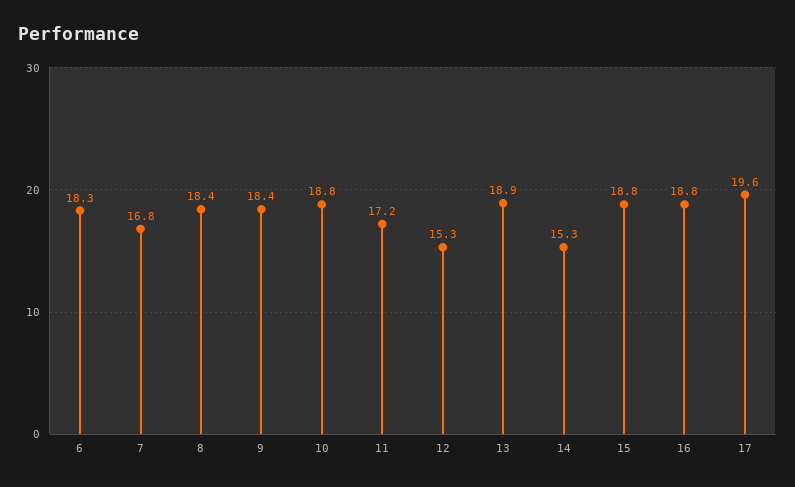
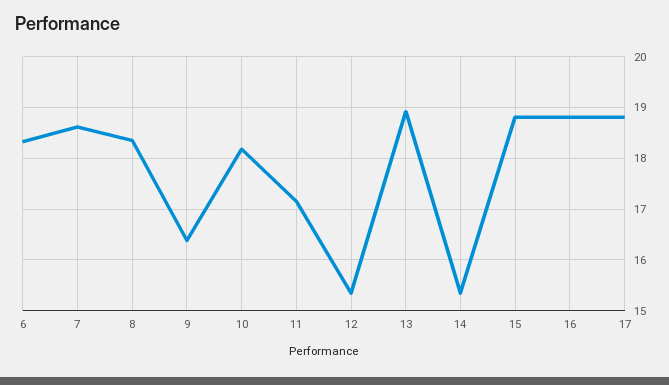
  {
    "6": 18.3,
-   "7": 16.8,
+   "7": 18.6,
    "8": 18.4,
-   "9": 18.4,
+   "9": 16.4,
-   "10": 18.8,
+   "10": 18.2,
    "11": 17.2,
    "12": 15.3,
    "13": 18.9,
    "14": 15.3,
    "15": 18.8,
    "16": 18.8,
-   "17": 19.6
+   "17": 18.8
  }

